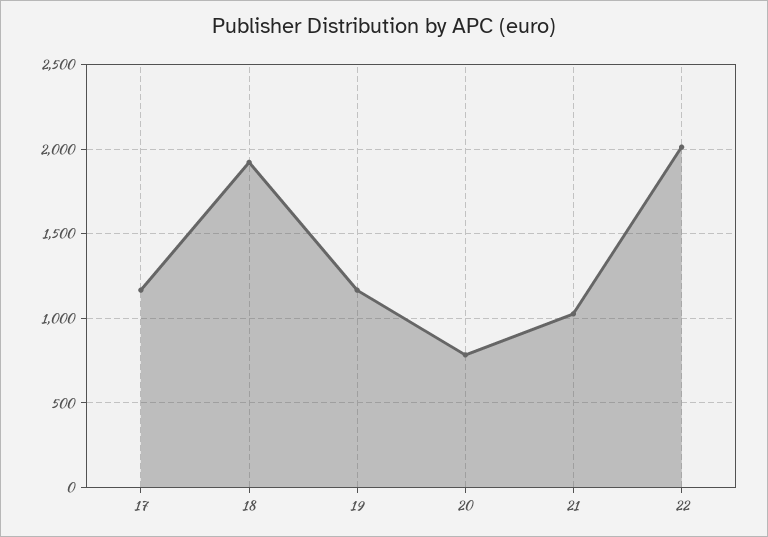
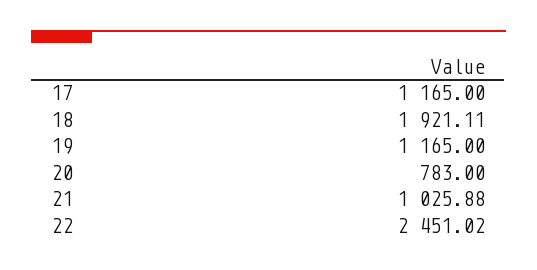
  {
    "17": 1165,
    "18": 1921.11,
    "19": 1165,
    "20": 783,
    "21": 1025.88,
-   "22": 2000
+   "22": 2451.02
  }

